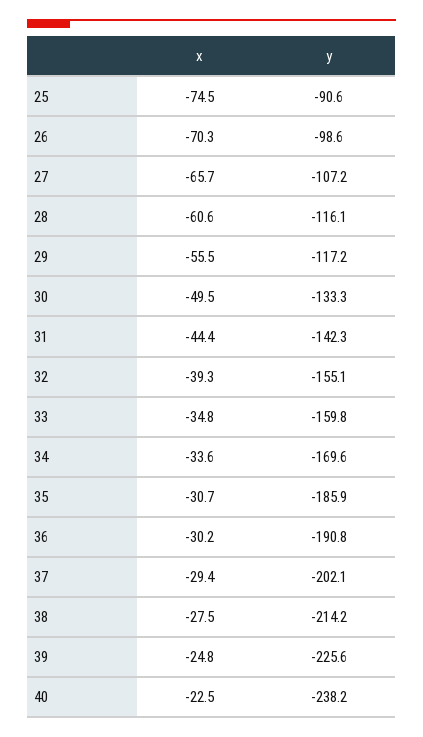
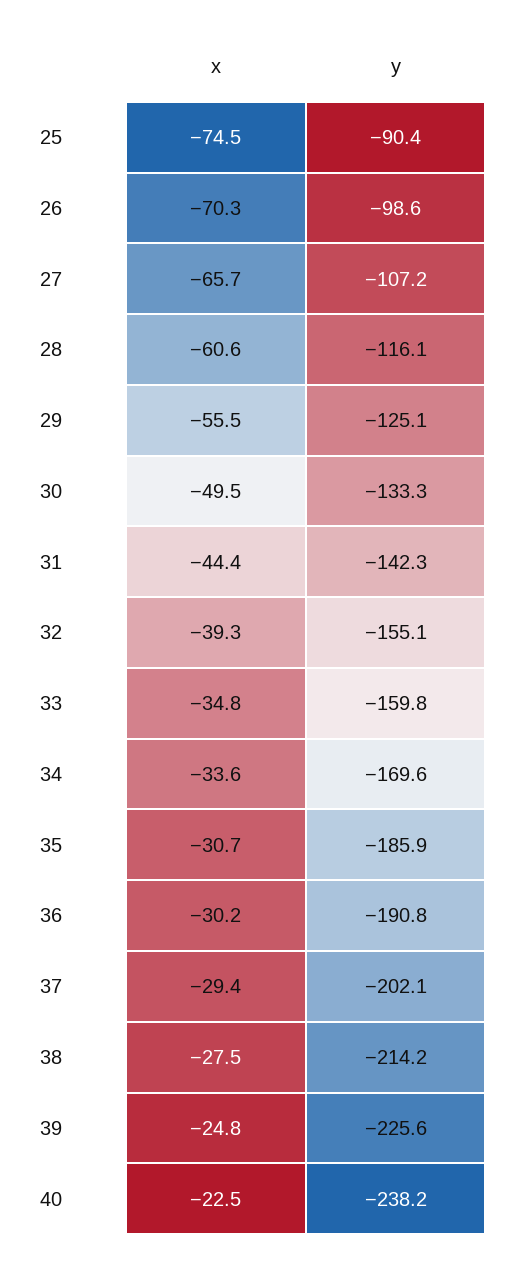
  {
    "x": {
      "25": -74.5,
      "26": -70.3,
      "27": -65.7,
      "28": -60.6,
      "29": -55.5,
      "30": -49.5,
      "31": -44.4,
      "32": -39.3,
      "33": -34.8,
      "34": -33.6,
      "35": -30.7,
      "36": -30.2,
      "37": -29.4,
      "38": -27.5,
      "39": -24.8,
      "40": -22.5
    },
    "y": {
-     "25": -90.6,
+     "25": -90.4,
      "26": -98.6,
      "27": -107.2,
      "28": -116.1,
-     "29": -117.2,
+     "29": -125.1,
      "30": -133.3,
      "31": -142.3,
      "32": -155.1,
      "33": -159.8,
      "34": -169.6,
      "35": -185.9,
      "36": -190.8,
      "37": -202.1,
      "38": -214.2,
      "39": -225.6,
      "40": -238.2
    }
  }

